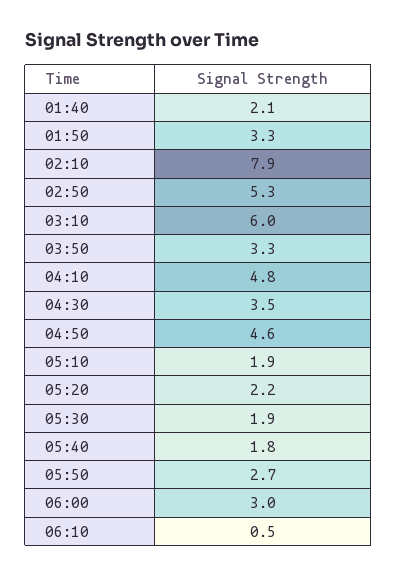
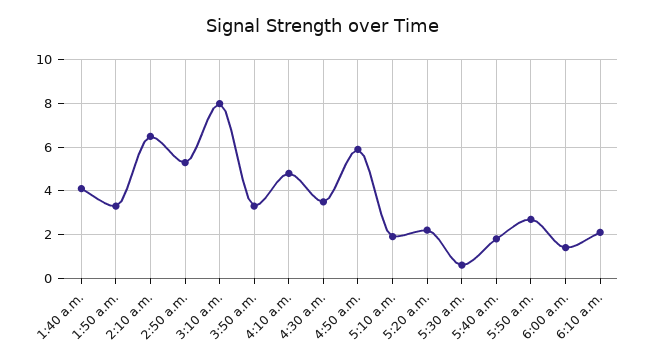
  {
-   "01:40": 2.1,
+   "01:40": 4,
    "01:50": 3.3,
-   "02:10": 7.9,
+   "02:10": 6.5,
    "02:50": 5.3,
-   "03:10": 6,
+   "03:10": 8,
    "03:50": 3.3,
    "04:10": 4.8,
    "04:30": 3.5,
-   "04:50": 4.6,
+   "04:50": 6,
    "05:10": 1.9,
    "05:20": 2.2,
-   "05:30": 1.9,
+   "05:30": 0.5,
    "05:40": 1.8,
    "05:50": 2.7,
-   "06:00": 3,
+   "06:00": 1.5,
-   "06:10": 0.5
+   "06:10": 2
  }

